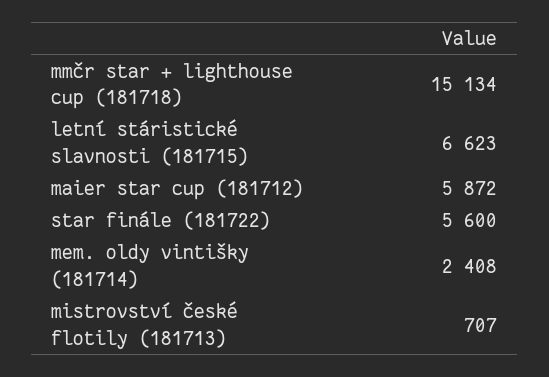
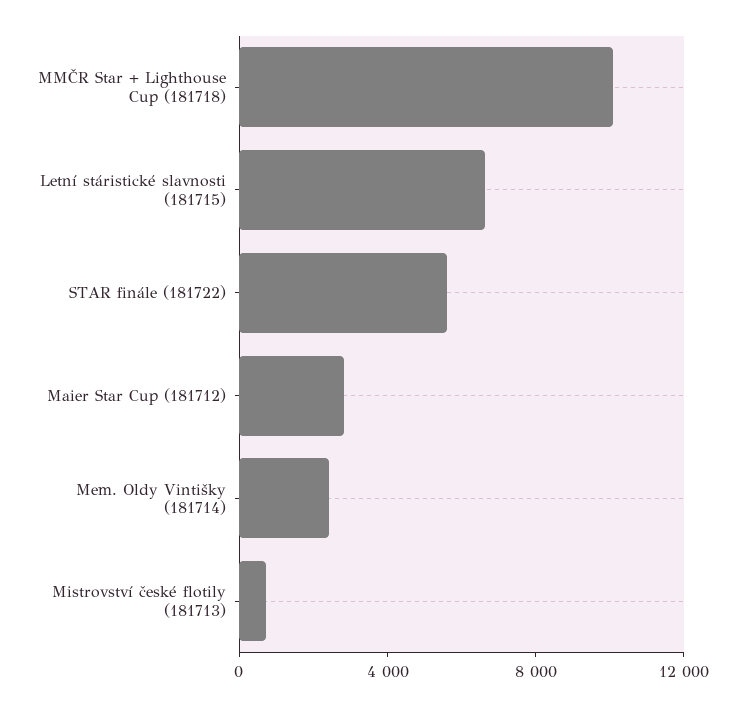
  {
-   "mmčr star + lighthouse cup (181718)": 15134,
+   "mmčr star + lighthouse cup (181718)": 10000,
    "letní stáristické slavnosti (181715)": 6623,
-   "maier star cup (181712)": 5872,
+   "maier star cup (181712)": 3000,
    "star finále (181722)": 5600,
    "mem. oldy vintišky (181714)": 2408,
    "mistrovství české flotily (181713)": 707
  }

